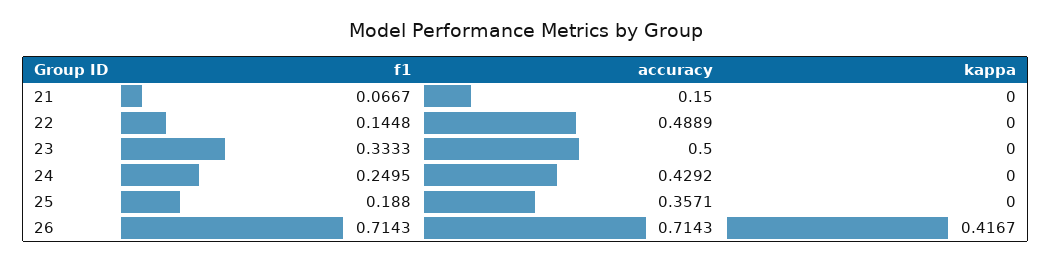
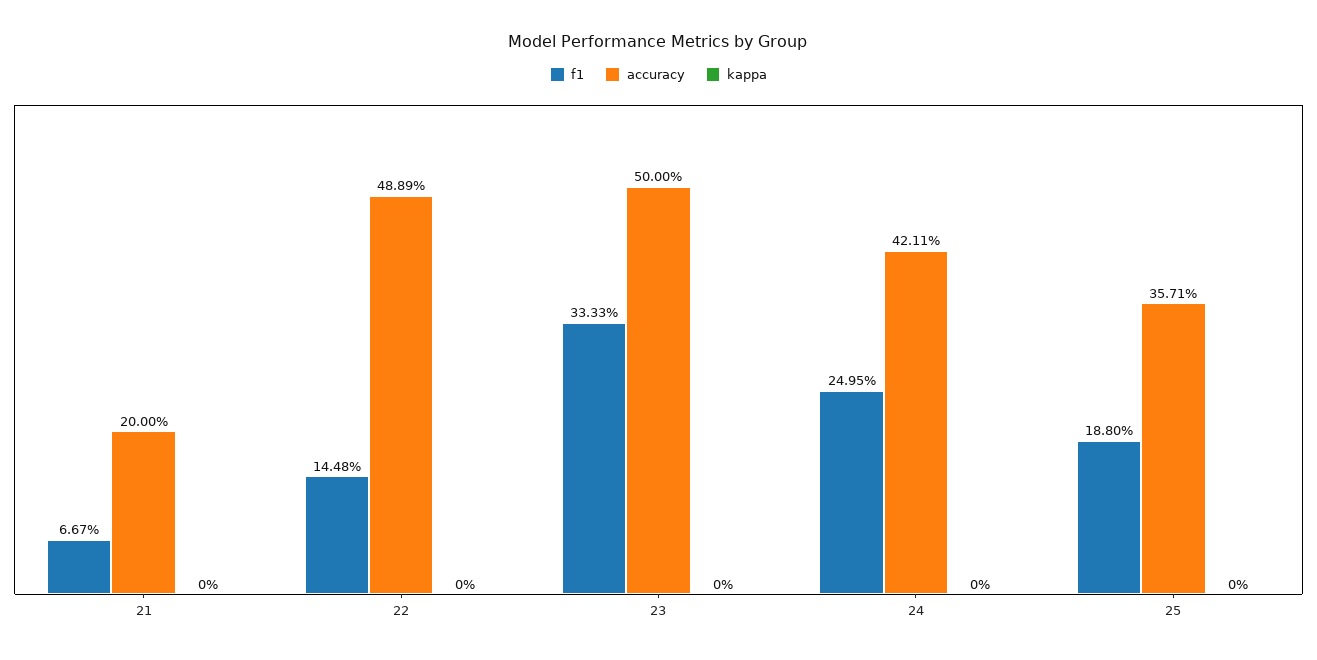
  {
    "f1": {
      "21": 0.0667,
      "22": 0.1448,
      "23": 0.3333,
      "24": 0.2495,
-     "25": 0.188,
+     "25": 0.188
-     "26": 0.7143
    },
    "accuracy": {
-     "21": 0.15,
+     "21": 0.2,
      "22": 0.4889,
      "23": 0.5,
-     "24": 0.4292,
+     "24": 0.4211,
-     "25": 0.3571,
+     "25": 0.3571
-     "26": 0.7143
    },
    "kappa": {
      "21": 0,
      "22": 0,
      "23": 0,
      "24": 0,
-     "25": 0,
+     "25": 0
-     "26": 0.4167
    }
  }

